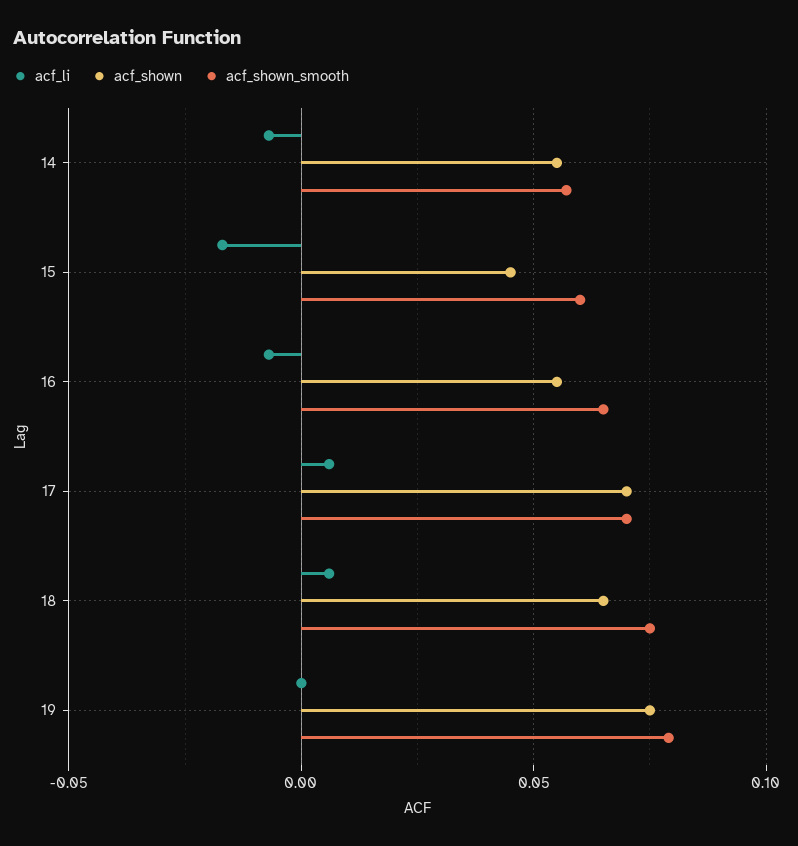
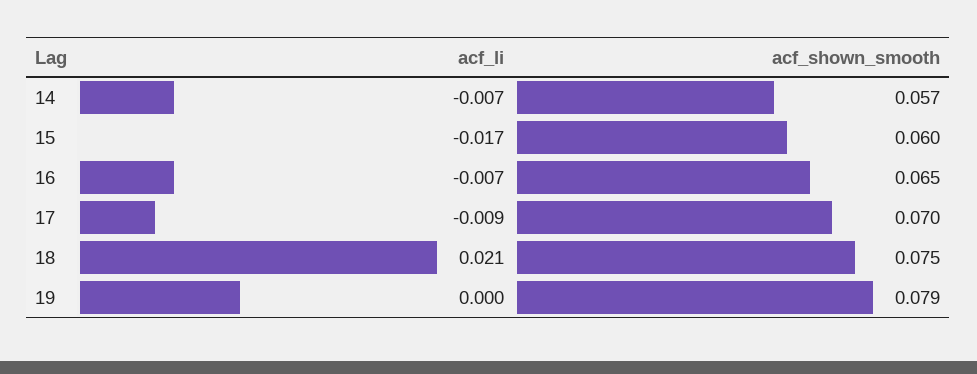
  {
    "acf_li": {
      "14": -0.007,
      "15": -0.017,
      "16": -0.007,
-     "17": 0.005,
+     "17": -0.009,
-     "18": 0.005,
+     "18": 0.021,
      "19": 0
    },
-   "acf_shown": {
-     "14": 0.055,
-     "15": 0.045,
-     "16": 0.055,
-     "17": 0.07,
-     "18": 0.065,
-     "19": 0.075
-   },
    "acf_shown_smooth": {
      "14": 0.057,
      "15": 0.06,
      "16": 0.065,
      "17": 0.07,
      "18": 0.075,
      "19": 0.079
    }
  }

